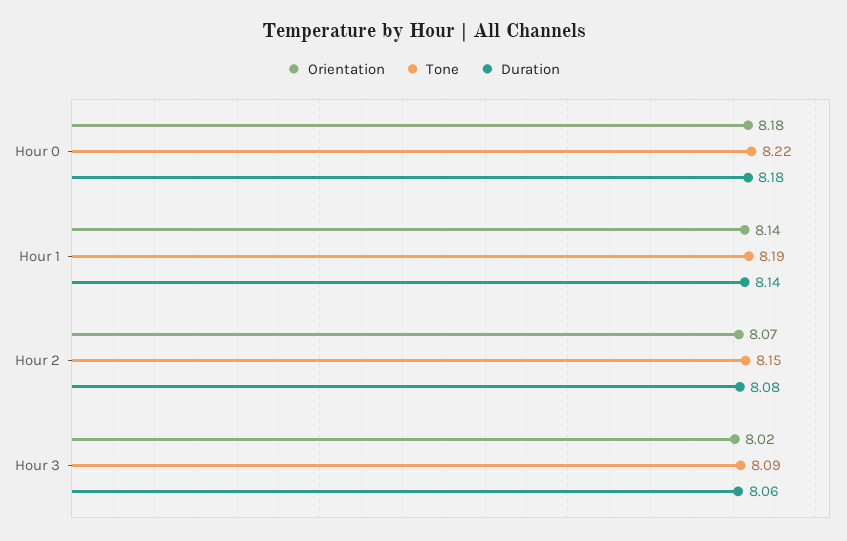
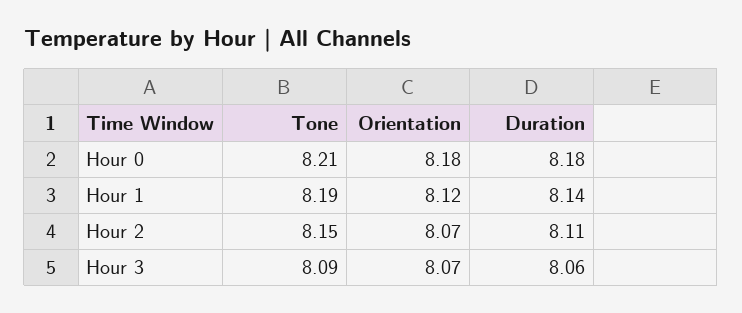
  {
    "Orientation": {
      "Hour 0": 8.18,
-     "Hour 1": 8.14,
+     "Hour 1": 8.12,
      "Hour 2": 8.07,
-     "Hour 3": 8.02
+     "Hour 3": 8.07
    },
    "Tone": {
-     "Hour 0": 8.22,
+     "Hour 0": 8.21,
      "Hour 1": 8.19,
      "Hour 2": 8.15,
      "Hour 3": 8.09
    },
    "Duration": {
      "Hour 0": 8.18,
      "Hour 1": 8.14,
-     "Hour 2": 8.08,
+     "Hour 2": 8.11,
      "Hour 3": 8.06
    }
  }

